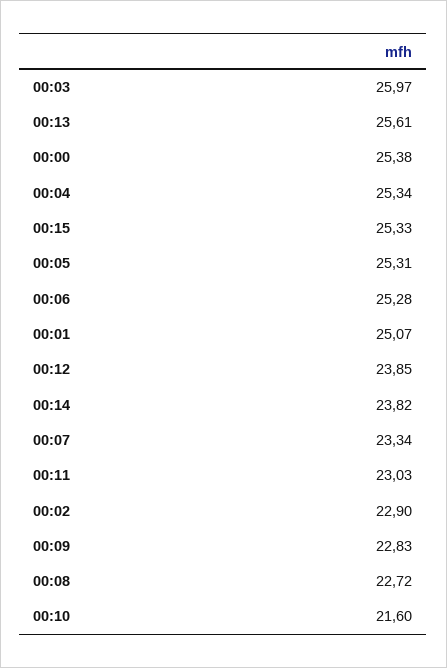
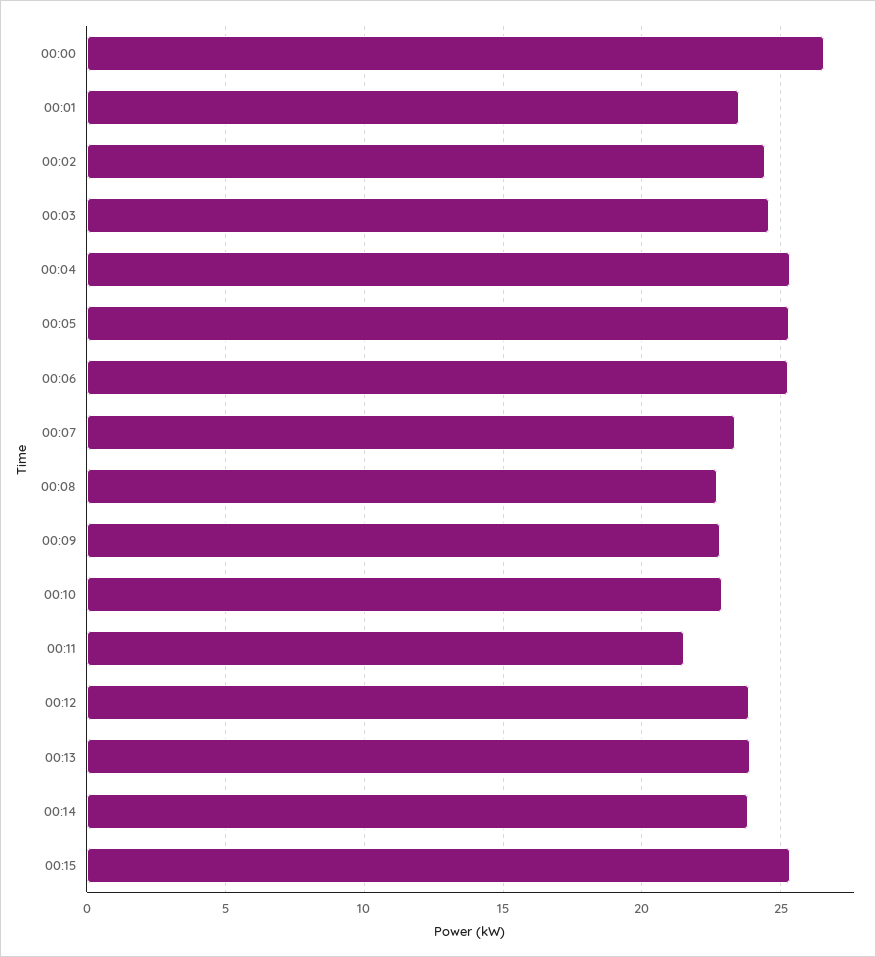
  {
-   "00:03": 25.97,
+   "00:03": 24.5,
-   "00:13": 25.61,
+   "00:13": 24,
-   "00:00": 25.38,
+   "00:00": 26.5,
    "00:04": 25.34,
    "00:15": 25.33,
    "00:05": 25.31,
    "00:06": 25.28,
-   "00:01": 25.07,
+   "00:01": 23.5,
    "00:12": 23.85,
    "00:14": 23.82,
    "00:07": 23.34,
-   "00:11": 23.03,
+   "00:11": 21.5,
-   "00:02": 22.9,
+   "00:02": 24.5,
    "00:09": 22.83,
    "00:08": 22.72,
-   "00:10": 21.6
+   "00:10": 23
  }

